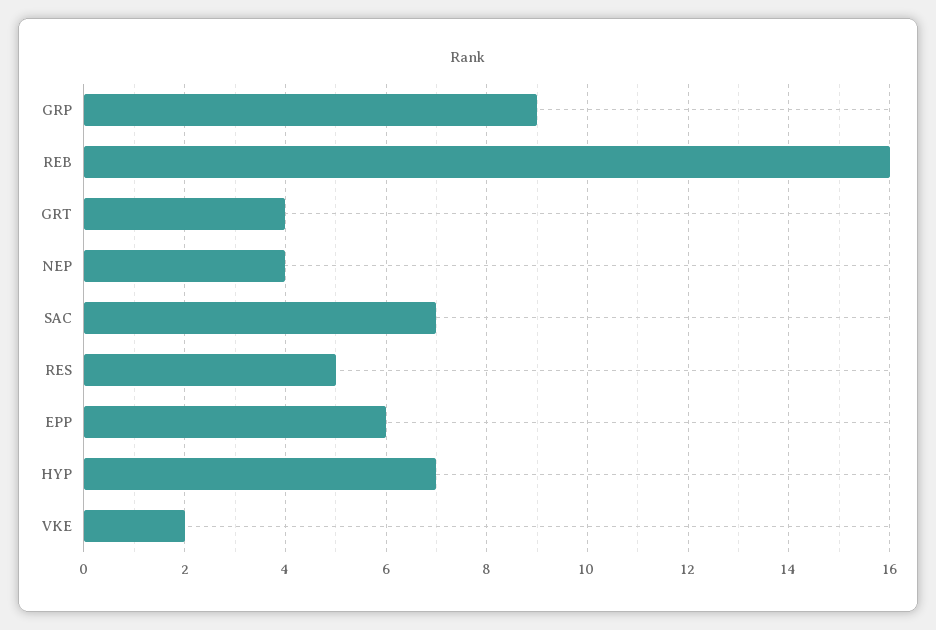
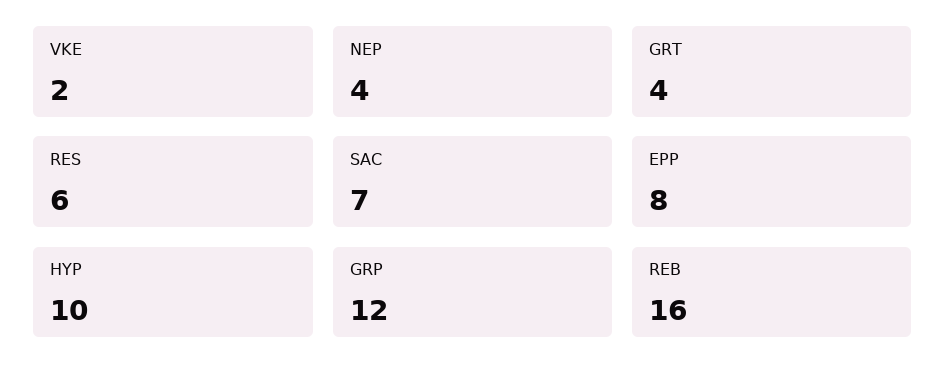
  {
-   "GRP": 9,
+   "GRP": 12,
    "REB": 16,
    "GRT": 4,
    "NEP": 4,
    "SAC": 7,
-   "RES": 5,
+   "RES": 6,
-   "EPP": 6,
+   "EPP": 8,
-   "HYP": 7,
+   "HYP": 10,
    "VKE": 2
  }

